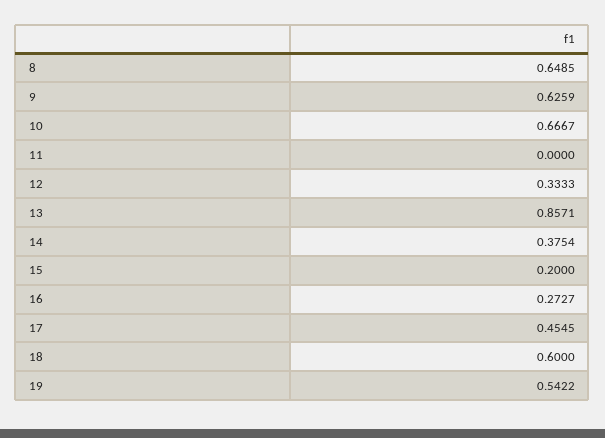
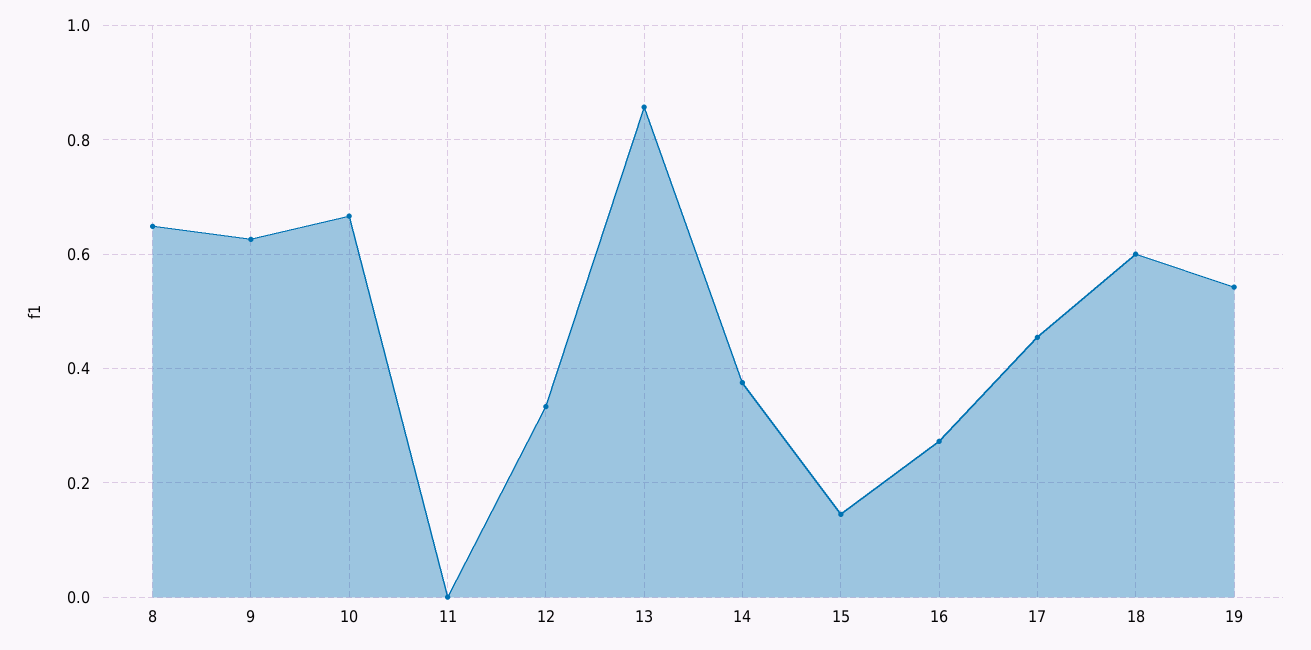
  {
    "8": 0.6485,
    "9": 0.6259,
    "10": 0.6667,
    "11": 0,
    "12": 0.3333,
    "13": 0.8571,
    "14": 0.3754,
-   "15": 0.2,
+   "15": 0.14,
    "16": 0.2727,
    "17": 0.4545,
    "18": 0.6,
    "19": 0.5422
  }

